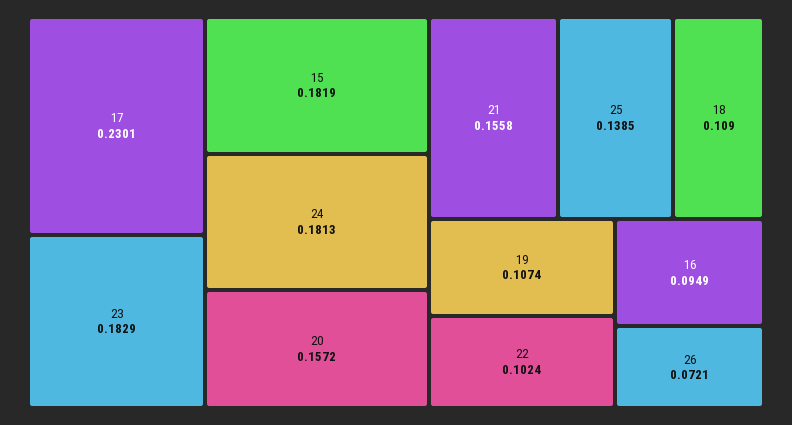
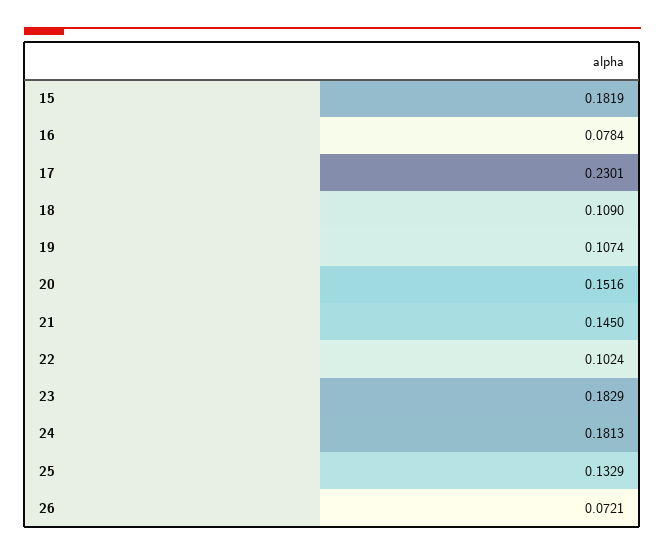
  {
    "17": 0.2301,
    "23": 0.1829,
    "15": 0.1819,
    "24": 0.1813,
-   "20": 0.1572,
+   "20": 0.1516,
-   "21": 0.1558,
+   "21": 0.145,
-   "25": 0.1385,
+   "25": 0.1329,
    "18": 0.109,
    "19": 0.1074,
    "22": 0.1024,
-   "16": 0.0949,
+   "16": 0.0784,
    "26": 0.0721
  }

